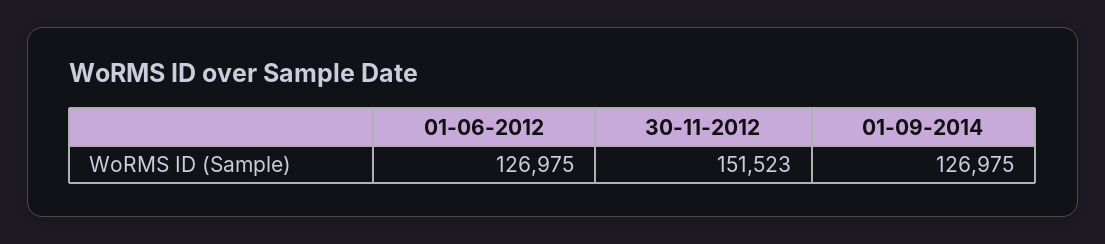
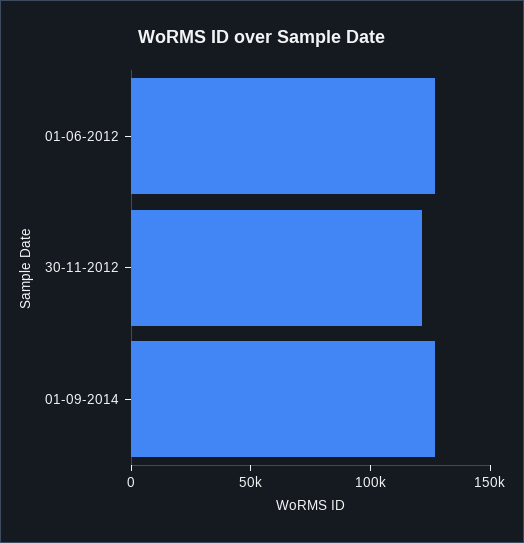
  {
    "01-06-2012": 126975,
-   "30-11-2012": 151523,
+   "30-11-2012": 120000,
    "01-09-2014": 126975
  }

